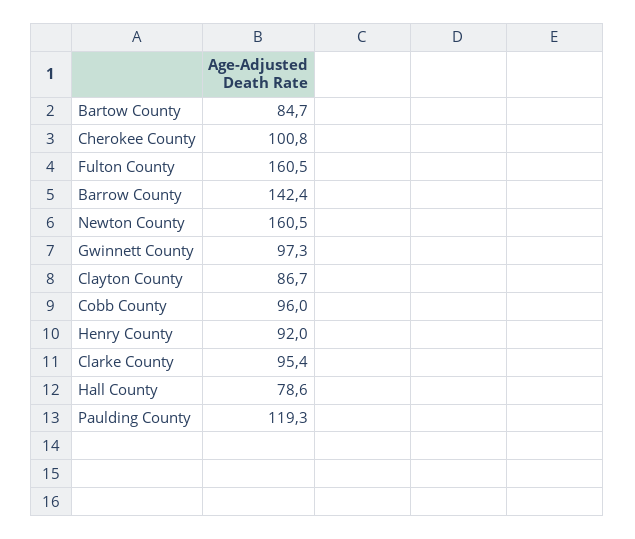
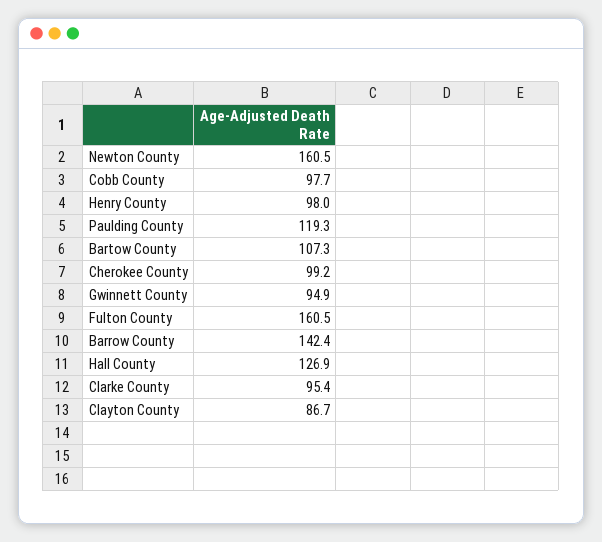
  {
-   "Bartow County": 84.7,
+   "Bartow County": 107.3,
-   "Cherokee County": 100.8,
+   "Cherokee County": 99.2,
    "Fulton County": 160.5,
    "Barrow County": 142.4,
    "Newton County": 160.5,
-   "Gwinnett County": 97.3,
+   "Gwinnett County": 94.9,
    "Clayton County": 86.7,
-   "Cobb County": 96,
+   "Cobb County": 97.7,
-   "Henry County": 92,
+   "Henry County": 98,
    "Clarke County": 95.4,
-   "Hall County": 78.6,
+   "Hall County": 126.9,
    "Paulding County": 119.3
  }

